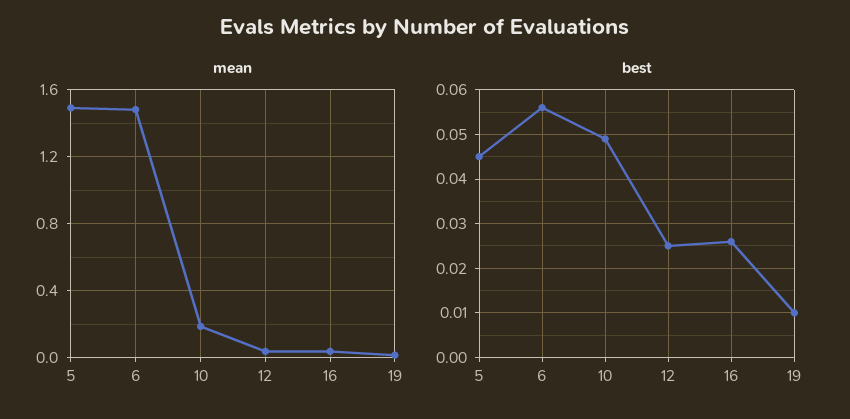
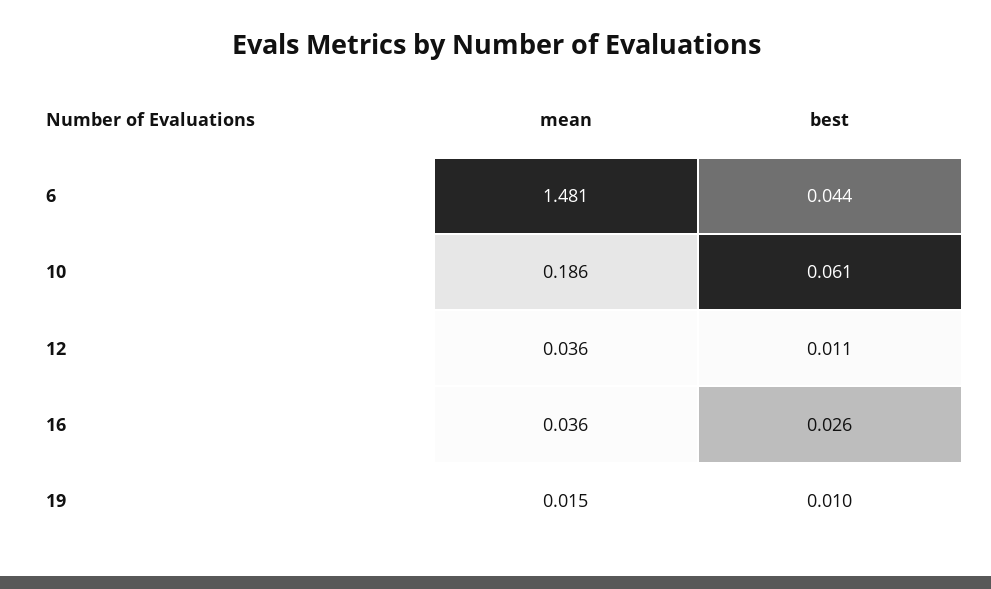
  {
    "mean": {
-     "5": 1.5,
      "6": 1.481,
      "10": 0.186,
      "12": 0.036,
      "16": 0.036,
      "19": 0.015
    },
    "best": {
-     "5": 0.045,
-     "6": 0.055,
+     "6": 0.044,
-     "10": 0.05,
+     "10": 0.061,
-     "12": 0.025,
+     "12": 0.011,
      "16": 0.026,
      "19": 0.01
    }
  }

